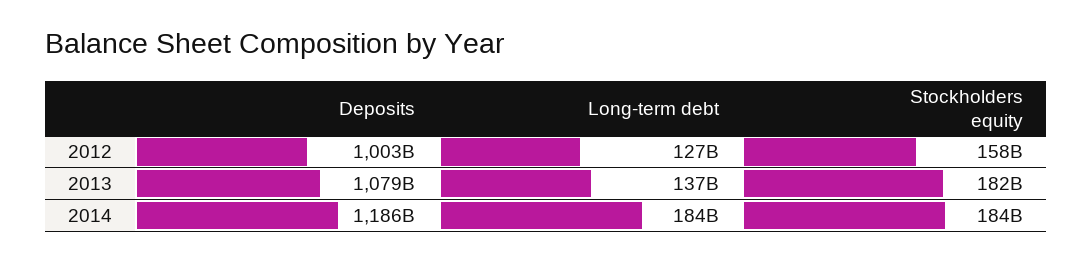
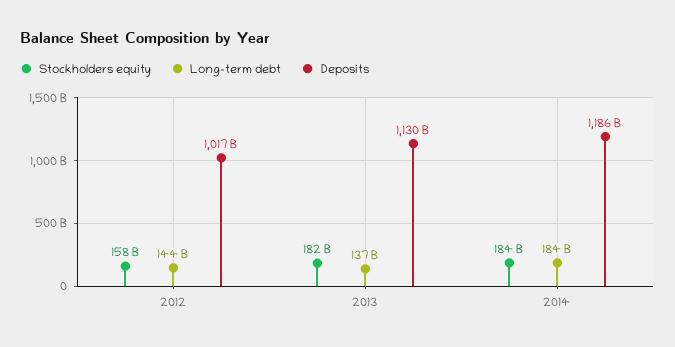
  {
    "Deposits": {
-     "2012": 1003000000000,
+     "2012": 1017000000000,
-     "2013": 1079000000000,
+     "2013": 1130000000000,
      "2014": 1186000000000
    },
    "Long-term debt": {
-     "2012": 127000000000,
+     "2012": 144000000000,
      "2013": 137000000000,
      "2014": 184000000000
    },
    "Stockholders equity": {
      "2012": 158000000000,
      "2013": 182000000000,
      "2014": 184000000000
    }
  }

